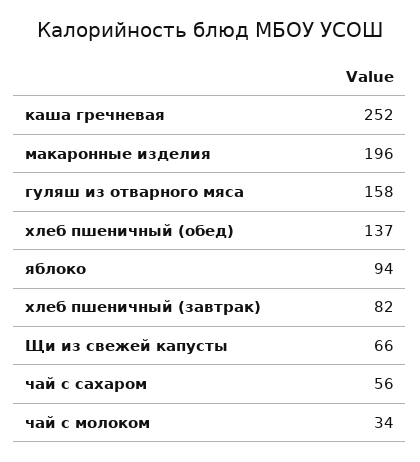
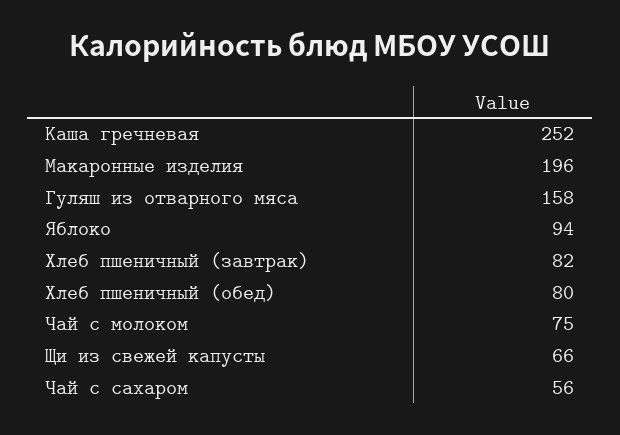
  {
    "каша гречневая": 252,
    "макаронные изделия": 196,
    "гуляш из отварного мяса": 158,
-   "хлеб пшеничный (обед)": 137,
+   "хлеб пшеничный (обед)": 80,
    "яблоко": 94,
    "хлеб пшеничный (завтрак)": 82,
    "Щи из свежей капусты": 66,
    "чай с сахаром": 56,
-   "чай с молоком": 34
+   "чай с молоком": 75
  }

